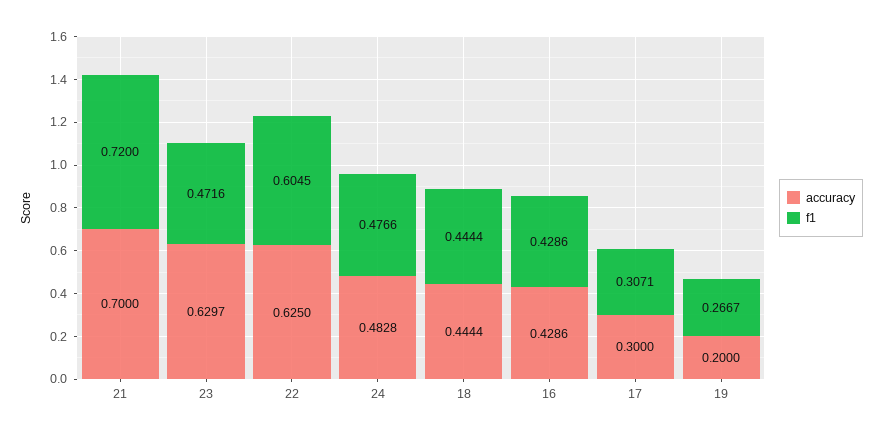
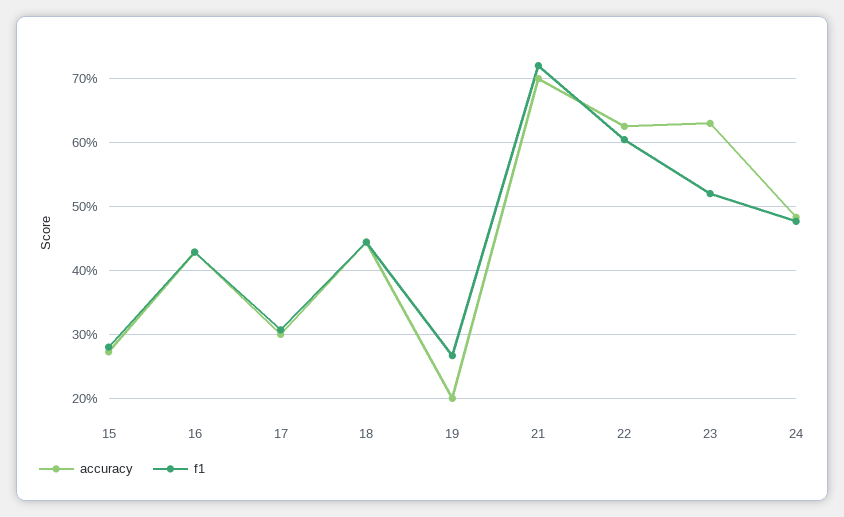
  {
    "accuracy": {
      "21": 0.7,
      "23": 0.6297,
      "22": 0.625,
      "24": 0.4828,
      "18": 0.4444,
      "16": 0.4286,
      "17": 0.3,
-     "19": 0.2
+     "19": 0.2,
+     "15": 0.27
    },
    "f1": {
      "21": 0.72,
-     "23": 0.4716,
+     "23": 0.52,
      "22": 0.6045,
      "24": 0.4766,
      "18": 0.4444,
      "16": 0.4286,
      "17": 0.3071,
-     "19": 0.2667
+     "19": 0.2667,
+     "15": 0.28
    }
  }

